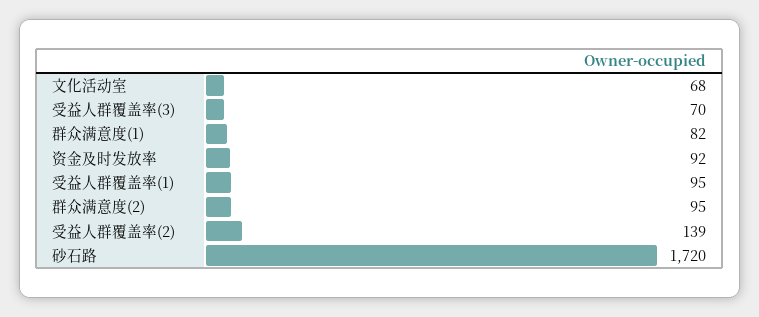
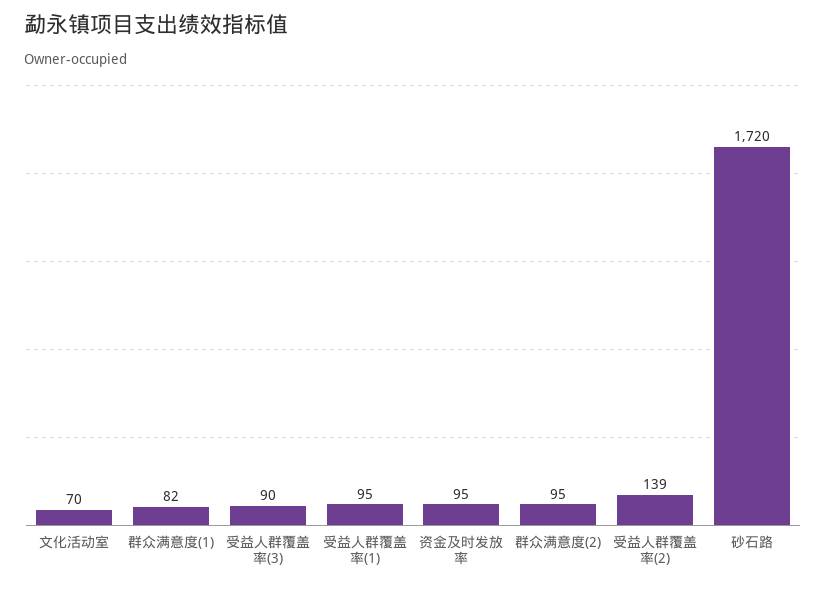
  {
-   "文化活动室": 68,
+   "文化活动室": 70,
-   "受益人群覆盖率(3)": 70,
+   "受益人群覆盖率(3)": 90,
    "群众满意度(1)": 82,
-   "资金及时发放率": 92,
+   "资金及时发放率": 95,
    "受益人群覆盖率(1)": 95,
    "群众满意度(2)": 95,
    "受益人群覆盖率(2)": 139,
    "砂石路": 1720
  }

